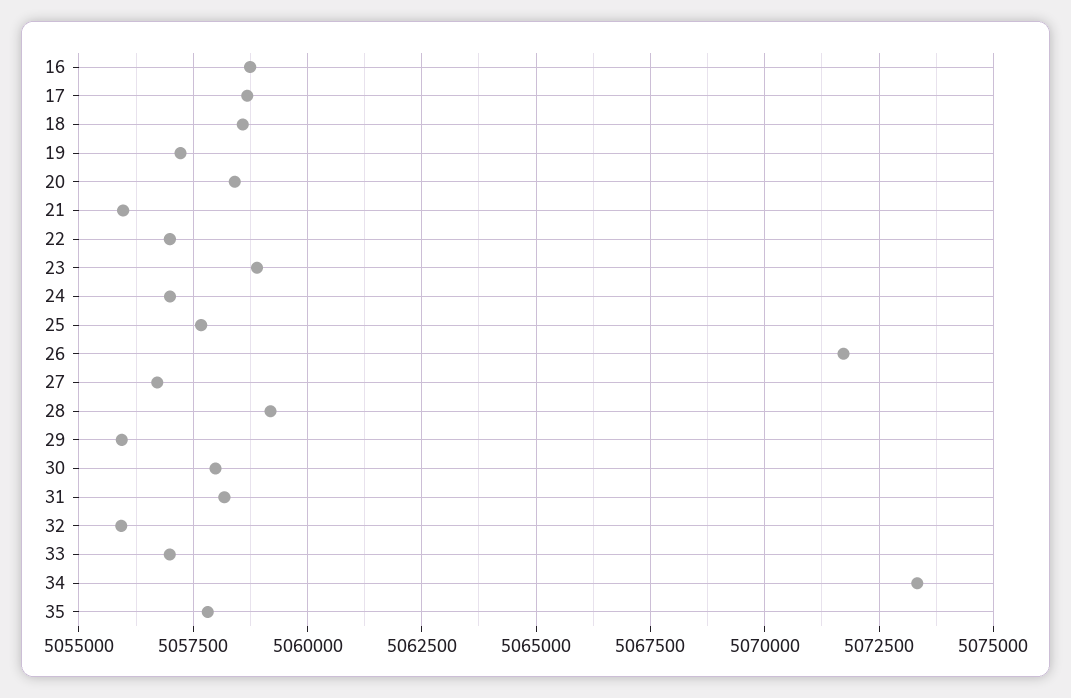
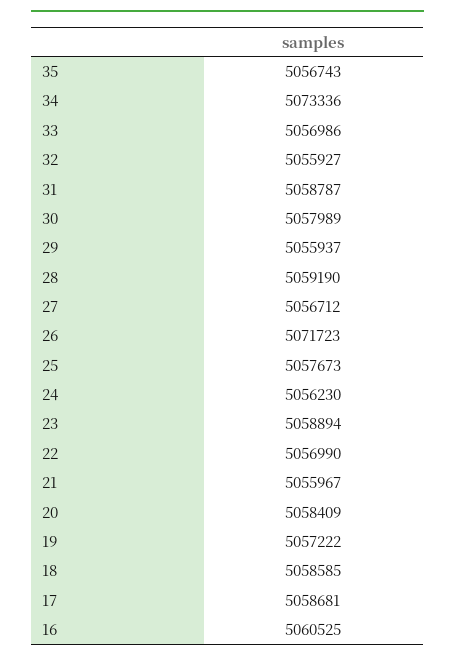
  {
-   "16": 5058750,
+   "16": 5060525,
    "17": 5058681,
    "18": 5058585,
    "19": 5057222,
    "20": 5058409,
    "21": 5055967,
    "22": 5056990,
    "23": 5058894,
-   "24": 5057000,
+   "24": 5056230,
    "25": 5057673,
    "26": 5071723,
    "27": 5056712,
    "28": 5059190,
    "29": 5055937,
    "30": 5057989,
-   "31": 5058250,
+   "31": 5058787,
    "32": 5055927,
    "33": 5056986,
    "34": 5073336,
-   "35": 5057750
+   "35": 5056743
  }

